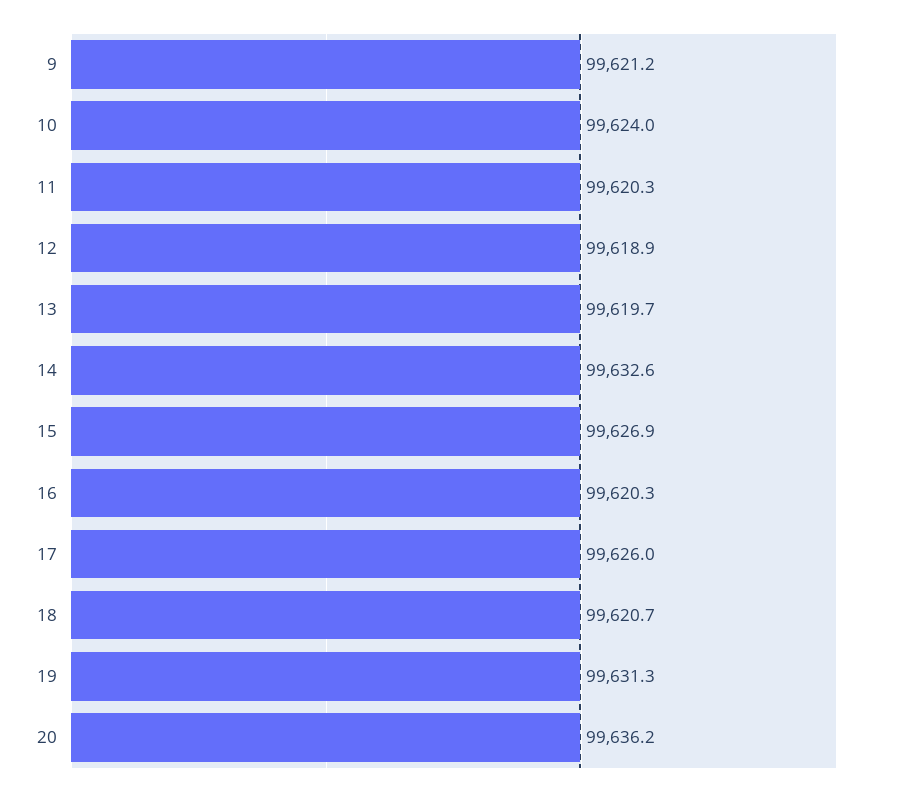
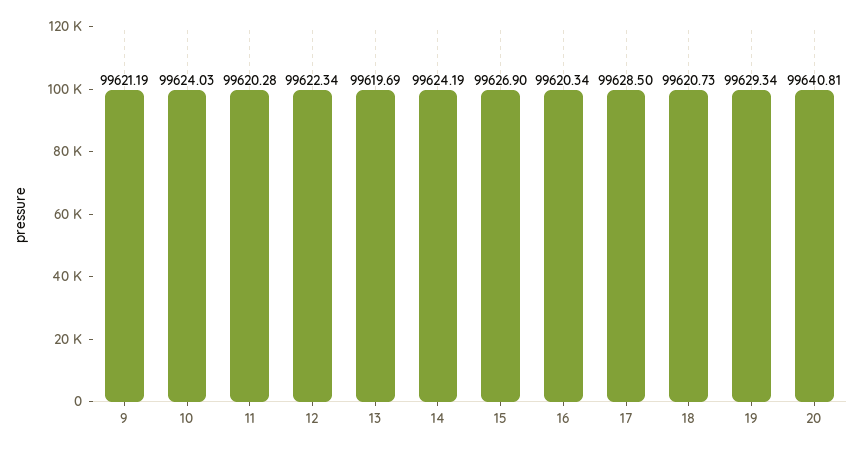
  {
    "9": 99621.19,
    "10": 99624.03,
    "11": 99620.28,
-   "12": 99618.9,
+   "12": 99622.34,
    "13": 99619.69,
-   "14": 99632.6,
+   "14": 99624.19,
    "15": 99626.9,
    "16": 99620.34,
-   "17": 99626,
+   "17": 99628.5,
    "18": 99620.73,
-   "19": 99631.3,
+   "19": 99629.34,
-   "20": 99636.2
+   "20": 99640.81
  }

